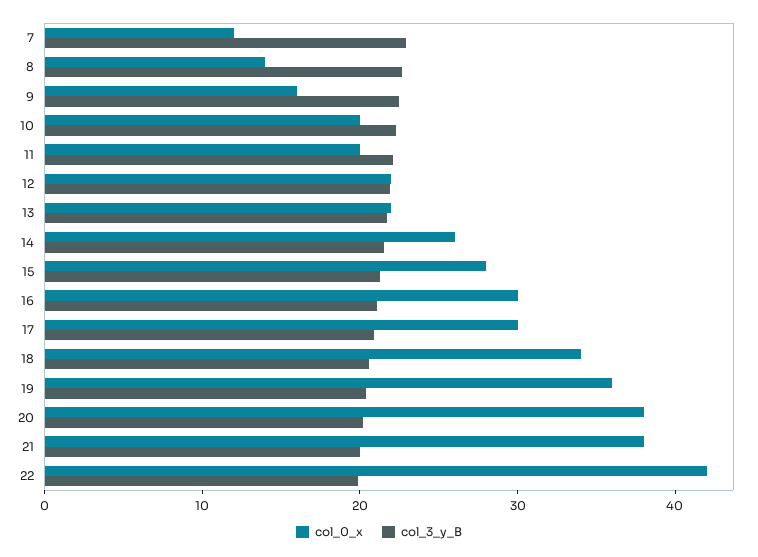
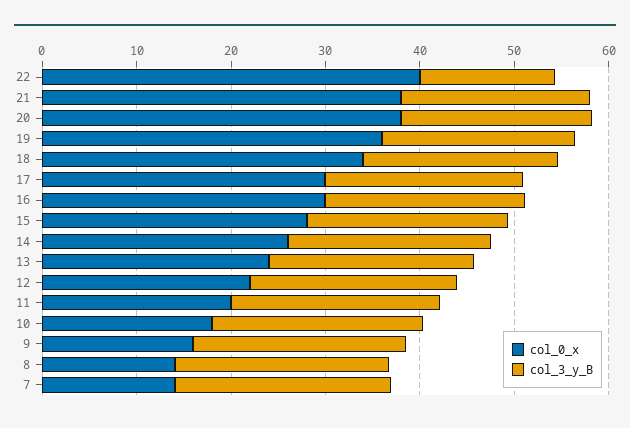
  {
    "col_0_x": {
-     "7": 12,
+     "7": 14,
      "8": 14,
      "9": 16,
-     "10": 20,
+     "10": 18,
      "11": 20,
      "12": 22,
-     "13": 22,
+     "13": 24,
      "14": 26,
      "15": 28,
      "16": 30,
      "17": 30,
      "18": 34,
      "19": 36,
      "20": 38,
      "21": 38,
-     "22": 42
+     "22": 40
    },
    "col_3_y_B": {
      "7": 22,
      "8": 22,
      "9": 22,
      "10": 22,
      "11": 22,
      "12": 22,
      "13": 22,
      "14": 22,
      "15": 22,
      "16": 22,
      "17": 20,
      "18": 20,
      "19": 20,
      "20": 20,
      "21": 20,
-     "22": 20
+     "22": 14
    }
  }

